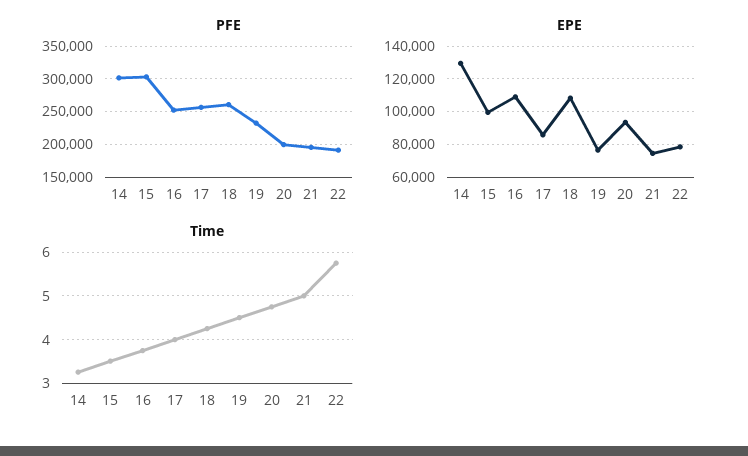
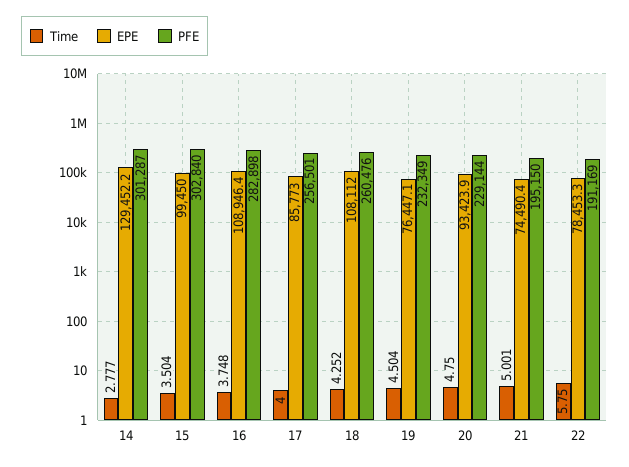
  {
    "PFE": {
      "14": 301287,
      "15": 302840,
-     "16": 250000,
+     "16": 282898,
      "17": 256501,
      "18": 260476,
      "19": 232349,
-     "20": 200000,
+     "20": 229144,
      "21": 195150,
      "22": 191169
    },
    "EPE": {
      "14": 129452.2,
      "15": 99450,
      "16": 108946.4,
      "17": 85773,
      "18": 108112,
      "19": 76447.1,
      "20": 93423.9,
      "21": 74490.4,
      "22": 78453.3
    },
    "Time": {
-     "14": 3.2,
+     "14": 2.777,
      "15": 3.504,
      "16": 3.748,
      "17": 4,
      "18": 4.252,
      "19": 4.504,
      "20": 4.75,
      "21": 5.001,
      "22": 5.75
    }
  }

